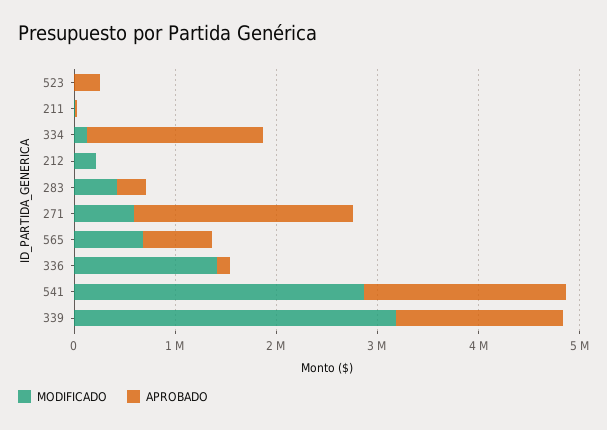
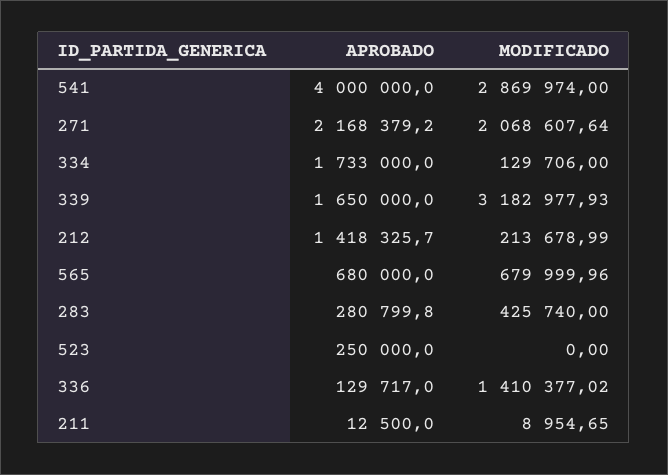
  {
    "MODIFICADO": {
      "523": 0,
      "211": 8954.65,
      "334": 129706,
      "212": 213678.99,
      "283": 425740,
-     "271": 600000,
+     "271": 2068607.64,
      "565": 679999.96,
      "336": 1410377.02,
      "541": 2869974,
      "339": 3182977.93
    },
    "APROBADO": {
      "523": 250000,
      "211": 12500,
      "334": 1733000,
-     "212": 0,
+     "212": 1418325.7,
      "283": 280799.8,
      "271": 2168379.2,
      "565": 680000,
      "336": 129717,
-     "541": 2000000,
+     "541": 4000000,
      "339": 1650000
    }
  }

